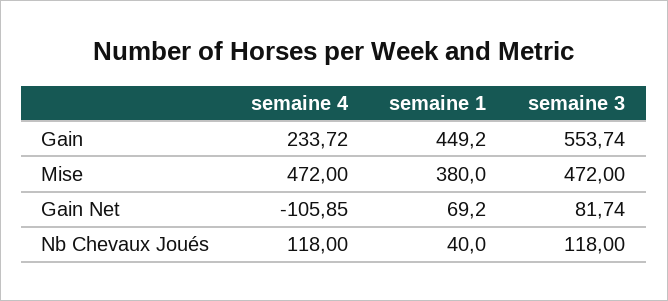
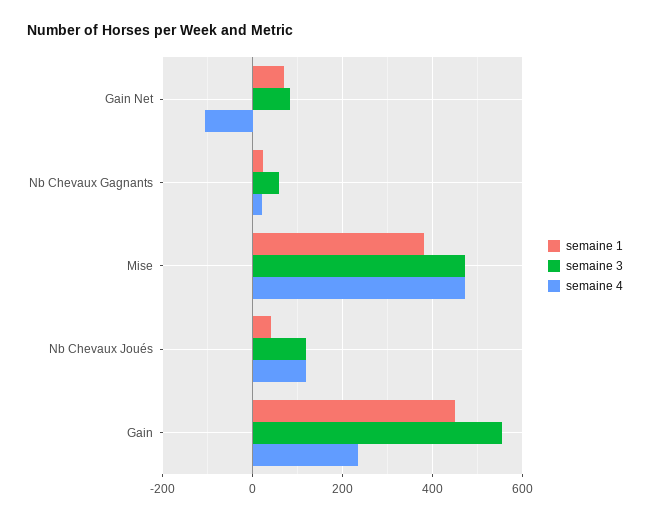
  {
    "semaine 4": {
      "Gain": 233.72,
      "Mise": 472,
      "Gain Net": -105.85,
-     "Nb Chevaux Joués": 118
+     "Nb Chevaux Joués": 118,
+     "Nb Chevaux Gagnants": 20
    },
    "semaine 1": {
      "Gain": 449.2,
      "Mise": 380,
      "Gain Net": 69.2,
-     "Nb Chevaux Joués": 40
+     "Nb Chevaux Joués": 40,
+     "Nb Chevaux Gagnants": 20
    },
    "semaine 3": {
      "Gain": 553.74,
      "Mise": 472,
      "Gain Net": 81.74,
-     "Nb Chevaux Joués": 118
+     "Nb Chevaux Joués": 118,
+     "Nb Chevaux Gagnants": 60
    }
  }

